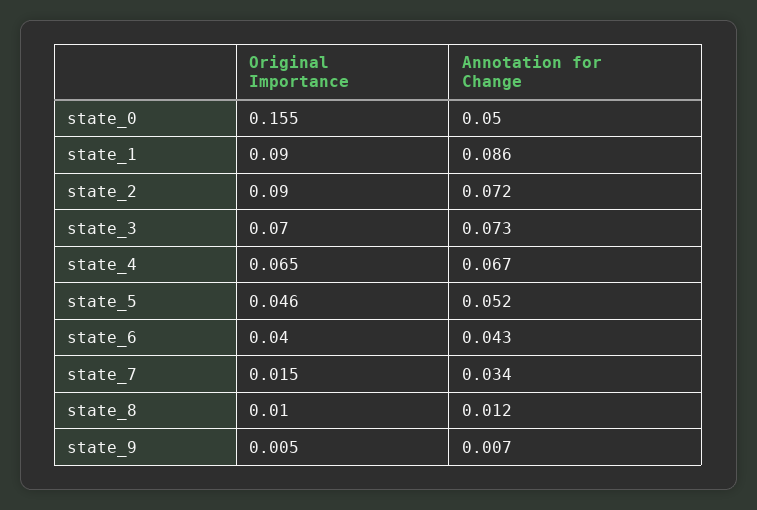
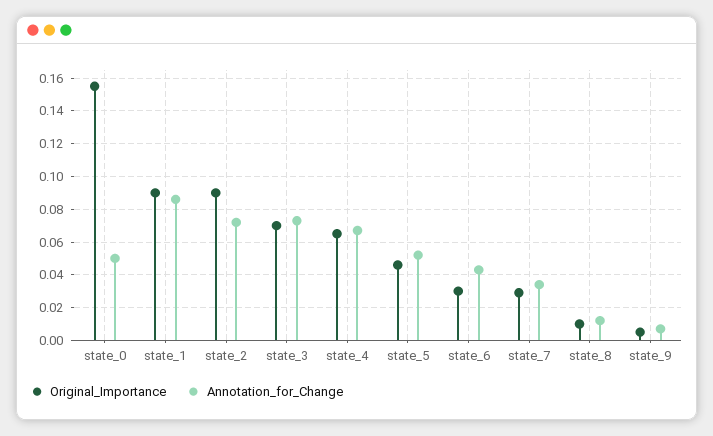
  {
    "Original Importance": {
      "state_0": 0.155,
      "state_1": 0.09,
      "state_2": 0.09,
      "state_3": 0.07,
      "state_4": 0.065,
      "state_5": 0.046,
-     "state_6": 0.04,
+     "state_6": 0.03,
-     "state_7": 0.015,
+     "state_7": 0.03,
      "state_8": 0.01,
      "state_9": 0.005
    },
    "Annotation for Change": {
      "state_0": 0.05,
      "state_1": 0.086,
      "state_2": 0.072,
      "state_3": 0.073,
      "state_4": 0.067,
      "state_5": 0.052,
      "state_6": 0.043,
      "state_7": 0.034,
      "state_8": 0.012,
      "state_9": 0.007
    }
  }

